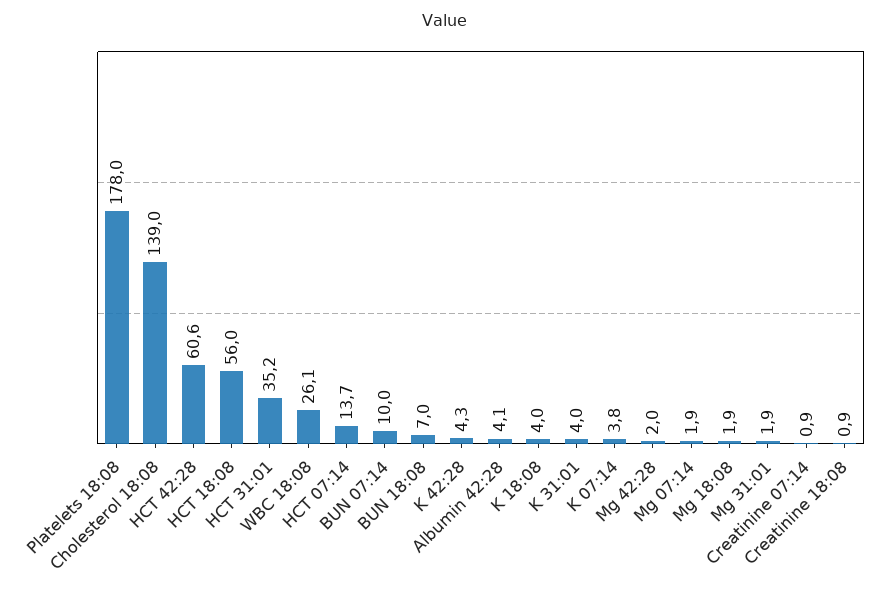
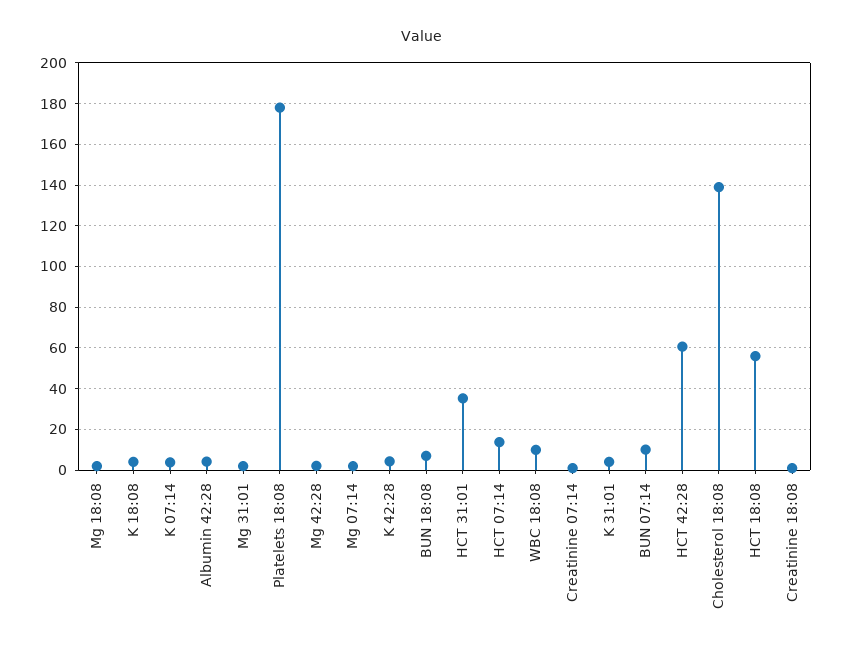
  {
    "Platelets 18:08": 178,
    "Cholesterol 18:08": 139,
    "HCT 42:28": 60.6,
    "HCT 18:08": 56,
    "HCT 31:01": 35.2,
-   "WBC 18:08": 26.1,
+   "WBC 18:08": 10,
    "HCT 07:14": 13.7,
    "BUN 07:14": 10,
    "BUN 18:08": 7,
    "K 42:28": 4.3,
    "Albumin 42:28": 4.1,
    "K 18:08": 4,
    "K 31:01": 4,
    "K 07:14": 3.8,
    "Mg 42:28": 2,
    "Mg 07:14": 1.9,
    "Mg 18:08": 1.9,
    "Mg 31:01": 1.9,
    "Creatinine 07:14": 0.9,
    "Creatinine 18:08": 0.9
  }

